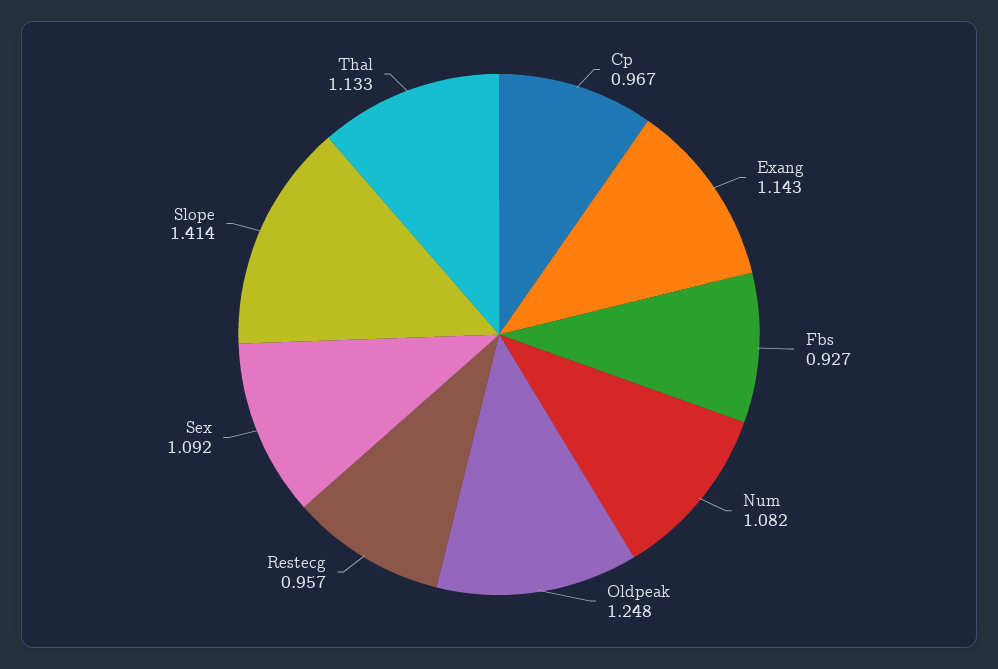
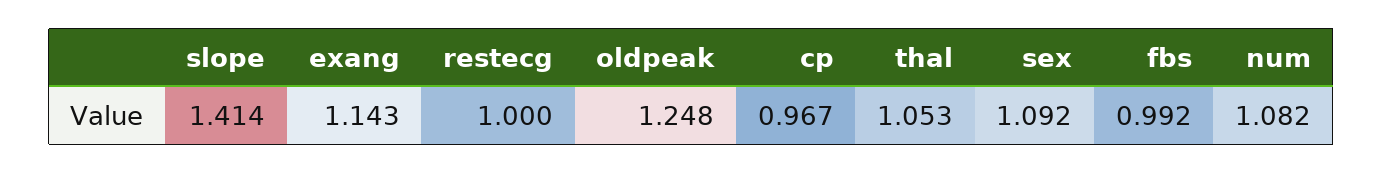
  {
    "Cp": 0.967,
    "Exang": 1.143,
-   "Fbs": 0.927,
+   "Fbs": 0.992,
    "Num": 1.082,
    "Oldpeak": 1.248,
-   "Restecg": 0.957,
+   "Restecg": 1,
    "Sex": 1.092,
    "Slope": 1.414,
-   "Thal": 1.133
+   "Thal": 1.053
  }

